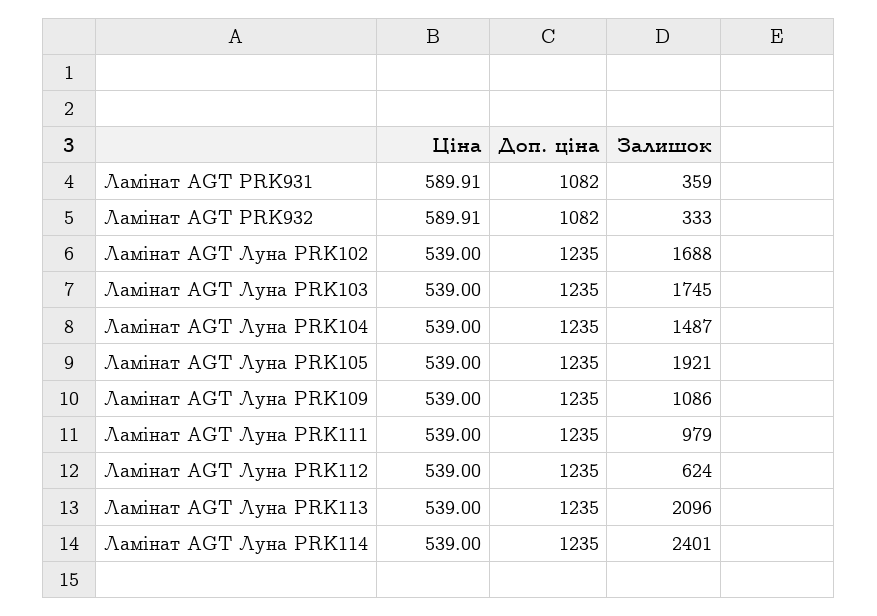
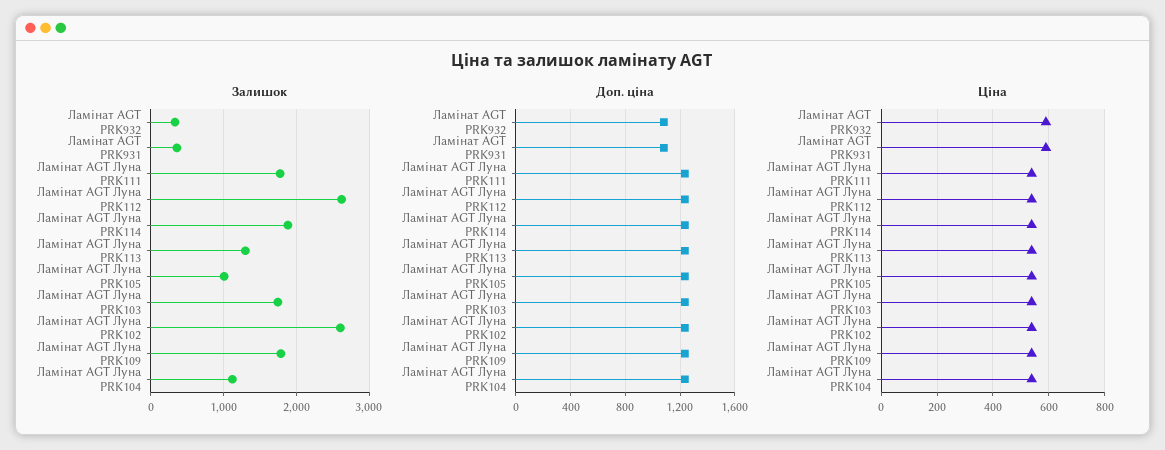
  {
    "Ціна": {
      "Ламінат AGT PRK931": 589.91,
      "Ламінат AGT PRK932": 589.91,
      "Ламінат AGT Луна PRK102": 539,
      "Ламінат AGT Луна PRK103": 539,
      "Ламінат AGT Луна PRK104": 539,
      "Ламінат AGT Луна PRK105": 539,
      "Ламінат AGT Луна PRK109": 539,
      "Ламінат AGT Луна PRK111": 539,
      "Ламінат AGT Луна PRK112": 539,
      "Ламінат AGT Луна PRK113": 539,
      "Ламінат AGT Луна PRK114": 539
    },
    "Доп. ціна": {
      "Ламінат AGT PRK931": 1082,
      "Ламінат AGT PRK932": 1082,
      "Ламінат AGT Луна PRK102": 1235,
      "Ламінат AGT Луна PRK103": 1235,
      "Ламінат AGT Луна PRK104": 1235,
      "Ламінат AGT Луна PRK105": 1235,
      "Ламінат AGT Луна PRK109": 1235,
      "Ламінат AGT Луна PRK111": 1235,
      "Ламінат AGT Луна PRK112": 1235,
      "Ламінат AGT Луна PRK113": 1235,
      "Ламінат AGT Луна PRK114": 1235
    },
    "Залишок": {
      "Ламінат AGT PRK931": 359,
      "Ламінат AGT PRK932": 333,
-     "Ламінат AGT Луна PRK102": 1688,
+     "Ламінат AGT Луна PRK102": 2600,
      "Ламінат AGT Луна PRK103": 1745,
-     "Ламінат AGT Луна PRK104": 1487,
+     "Ламінат AGT Луна PRK104": 1100,
-     "Ламінат AGT Луна PRK105": 1921,
+     "Ламінат AGT Луна PRK105": 1000,
-     "Ламінат AGT Луна PRK109": 1086,
+     "Ламінат AGT Луна PRK109": 1800,
-     "Ламінат AGT Луна PRK111": 979,
+     "Ламінат AGT Луна PRK111": 1800,
-     "Ламінат AGT Луна PRK112": 624,
+     "Ламінат AGT Луна PRK112": 2600,
-     "Ламінат AGT Луна PRK113": 2096,
+     "Ламінат AGT Луна PRK113": 1300,
-     "Ламінат AGT Луна PRK114": 2401
+     "Ламінат AGT Луна PRK114": 1900
    }
  }

